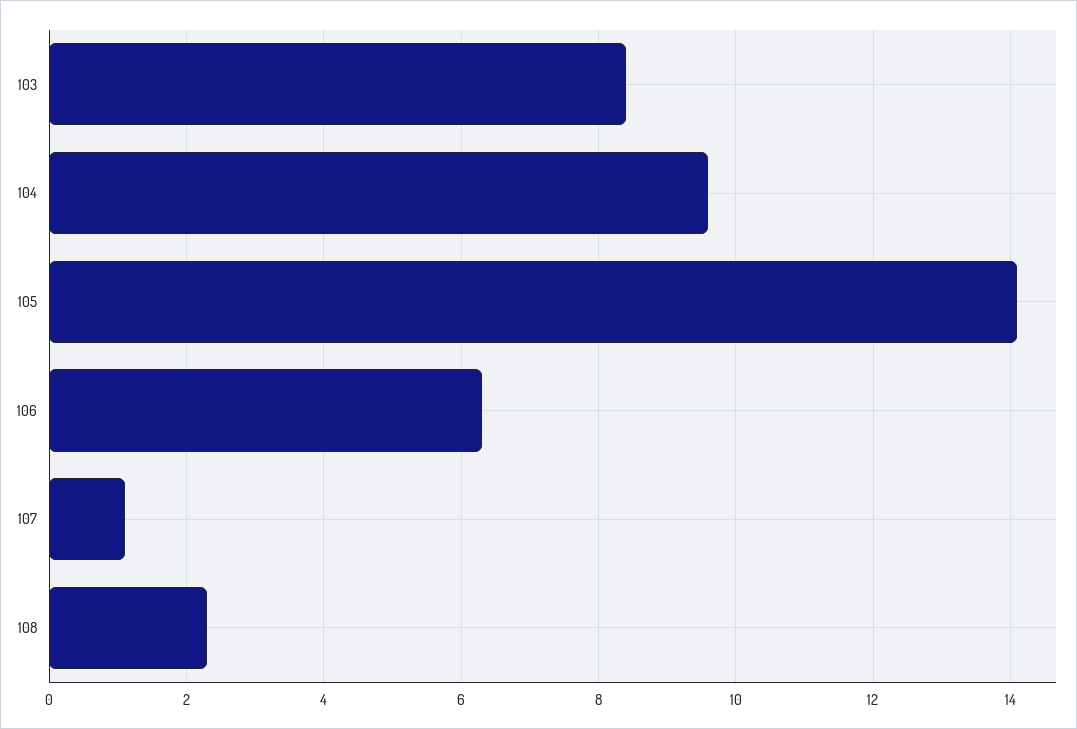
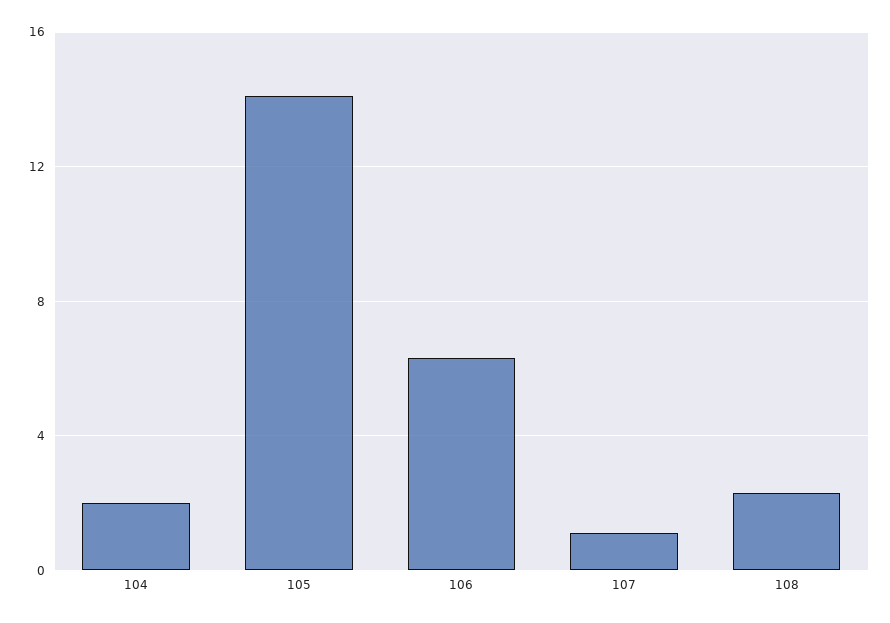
  {
-   "103": 8.5,
-   "104": 9.5,
+   "104": 2,
    "105": 14,
    "106": 6.5,
    "107": 1,
    "108": 2.5
  }

